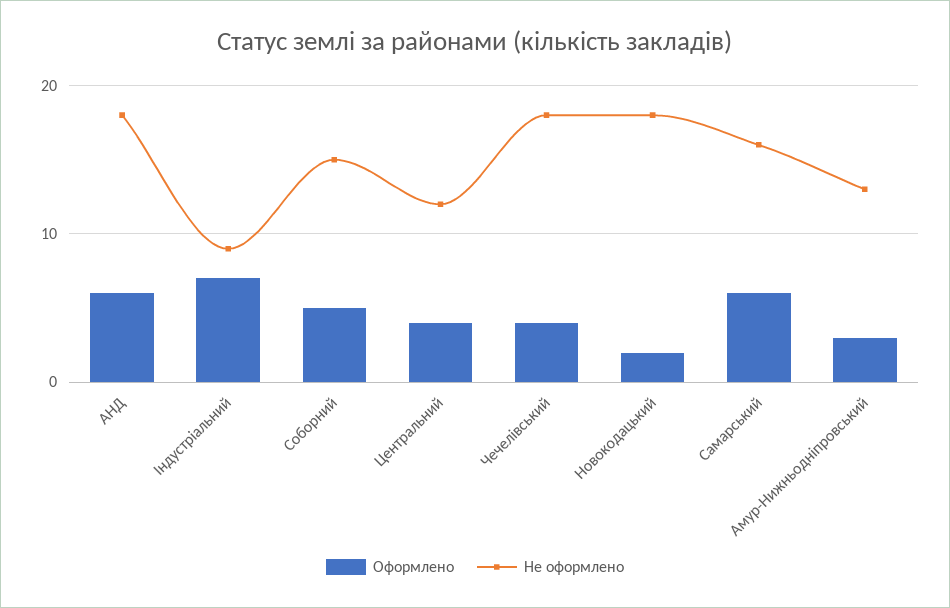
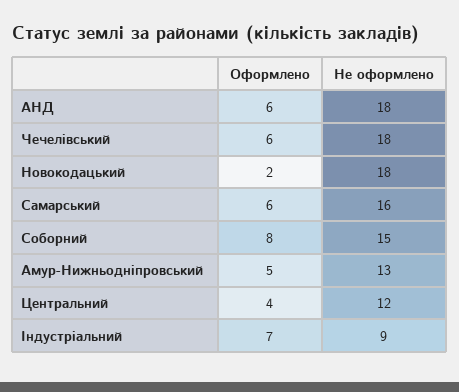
  {
    "Оформлено": {
      "АНД": 6,
      "Індустріальний": 7,
-     "Соборний": 5,
+     "Соборний": 8,
      "Центральний": 4,
-     "Чечелівський": 4,
+     "Чечелівський": 6,
      "Новокодацький": 2,
      "Самарський": 6,
-     "Амур-Нижньодніпровський": 3
+     "Амур-Нижньодніпровський": 5
    },
    "Не оформлено": {
      "АНД": 18,
      "Індустріальний": 9,
      "Соборний": 15,
      "Центральний": 12,
      "Чечелівський": 18,
      "Новокодацький": 18,
      "Самарський": 16,
      "Амур-Нижньодніпровський": 13
    }
  }

